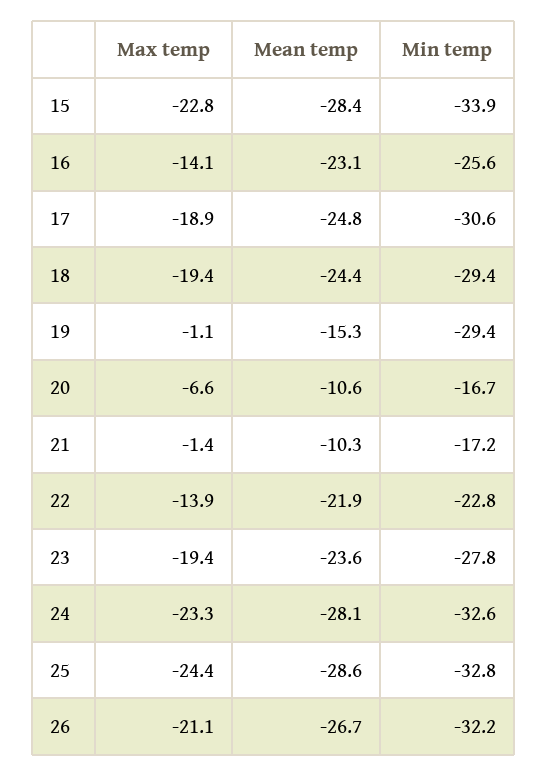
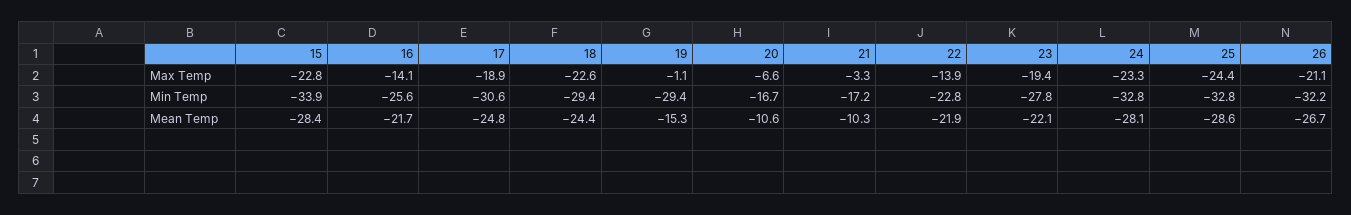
  {
    "Max temp": {
      "15": -22.8,
      "16": -14.1,
      "17": -18.9,
-     "18": -19.4,
+     "18": -22.6,
      "19": -1.1,
      "20": -6.6,
-     "21": -1.4,
+     "21": -3.3,
      "22": -13.9,
      "23": -19.4,
      "24": -23.3,
      "25": -24.4,
      "26": -21.1
    },
    "Mean temp": {
      "15": -28.4,
-     "16": -23.1,
+     "16": -21.7,
      "17": -24.8,
      "18": -24.4,
      "19": -15.3,
      "20": -10.6,
      "21": -10.3,
      "22": -21.9,
-     "23": -23.6,
+     "23": -22.1,
      "24": -28.1,
      "25": -28.6,
      "26": -26.7
    },
    "Min temp": {
      "15": -33.9,
      "16": -25.6,
      "17": -30.6,
      "18": -29.4,
      "19": -29.4,
      "20": -16.7,
      "21": -17.2,
      "22": -22.8,
      "23": -27.8,
-     "24": -32.6,
+     "24": -32.8,
      "25": -32.8,
      "26": -32.2
    }
  }

